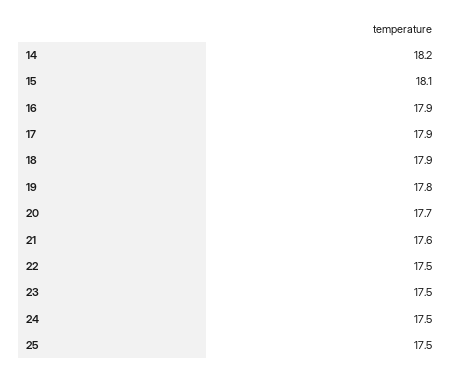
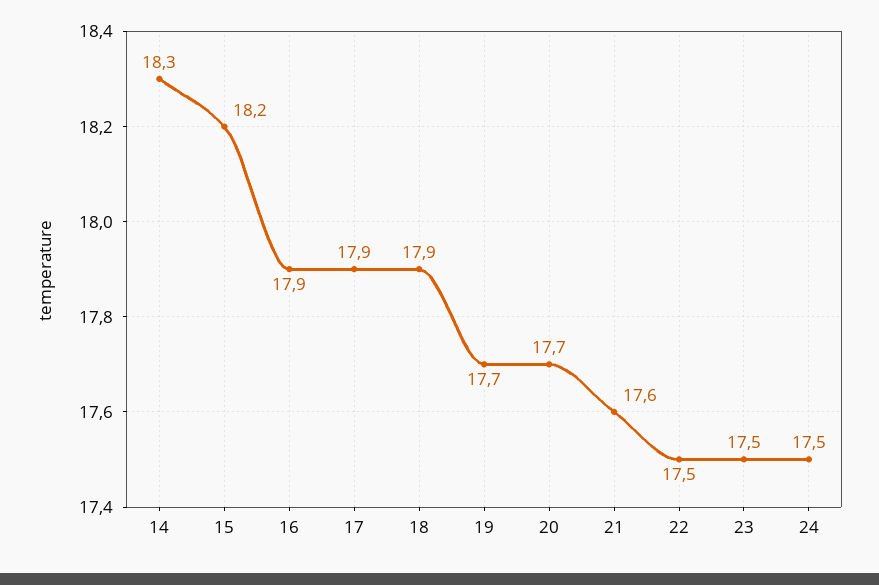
  {
-   "14": 18.2,
+   "14": 18.3,
-   "15": 18.1,
+   "15": 18.2,
    "16": 17.9,
    "17": 17.9,
    "18": 17.9,
-   "19": 17.8,
+   "19": 17.7,
    "20": 17.7,
    "21": 17.6,
    "22": 17.5,
    "23": 17.5,
-   "24": 17.5,
+   "24": 17.5
-   "25": 17.5
  }

